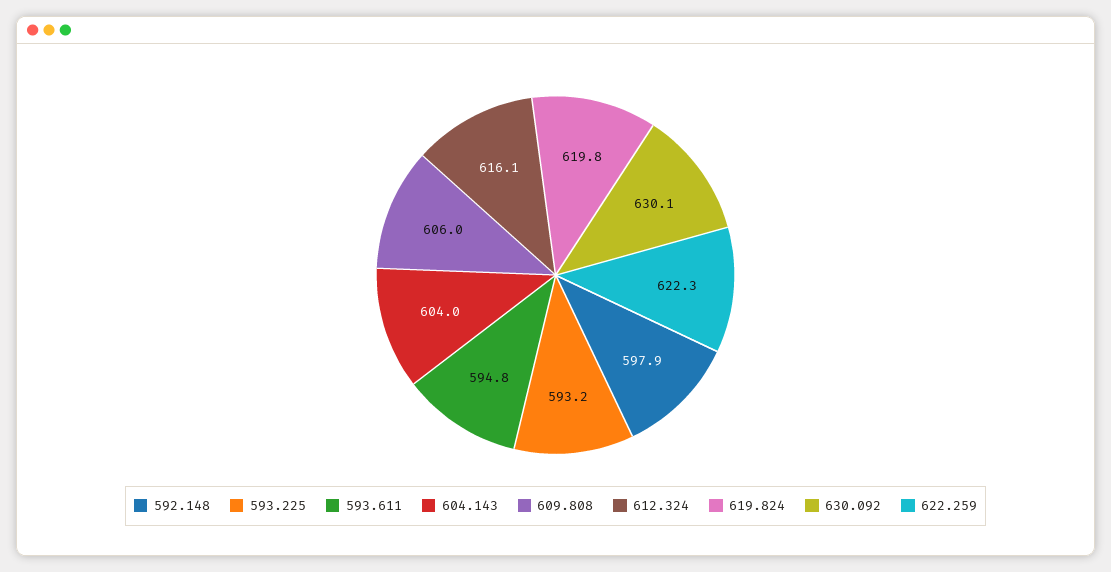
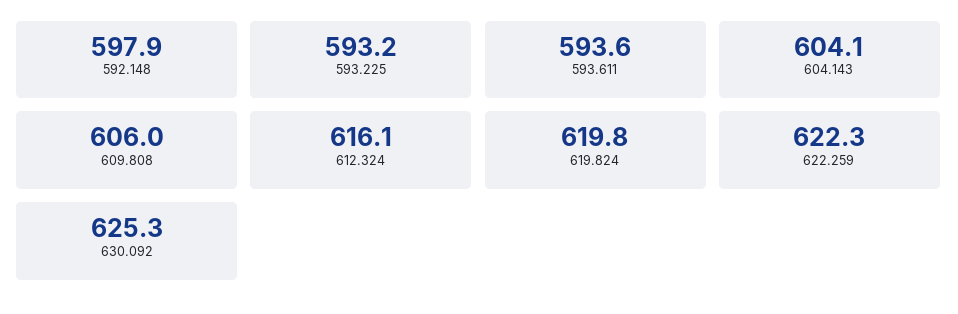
  {
    "592.148": 597.9,
    "593.225": 593.2,
-   "593.611": 594.8,
+   "593.611": 593.6,
-   "604.143": 604,
+   "604.143": 604.1,
    "609.808": 606,
    "612.324": 616.1,
    "619.824": 619.8,
-   "630.092": 630.1,
+   "630.092": 625.3,
    "622.259": 622.3
  }

